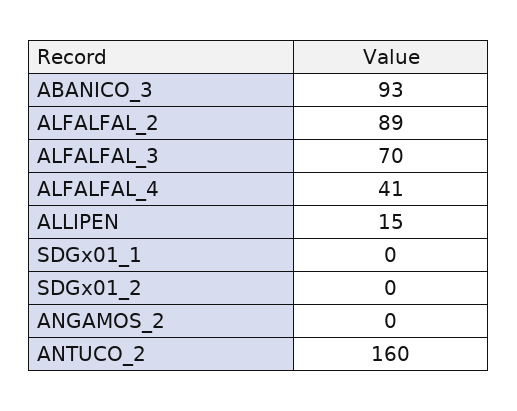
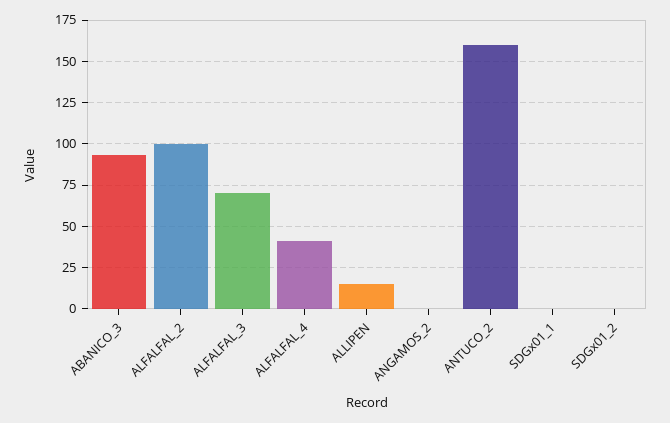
  {
    "ABANICO_3": 93,
-   "ALFALFAL_2": 89,
+   "ALFALFAL_2": 100,
    "ALFALFAL_3": 70,
    "ALFALFAL_4": 41,
    "ALLIPEN": 15,
    "SDGx01_1": 0,
    "SDGx01_2": 0,
    "ANGAMOS_2": 0,
    "ANTUCO_2": 160
  }

